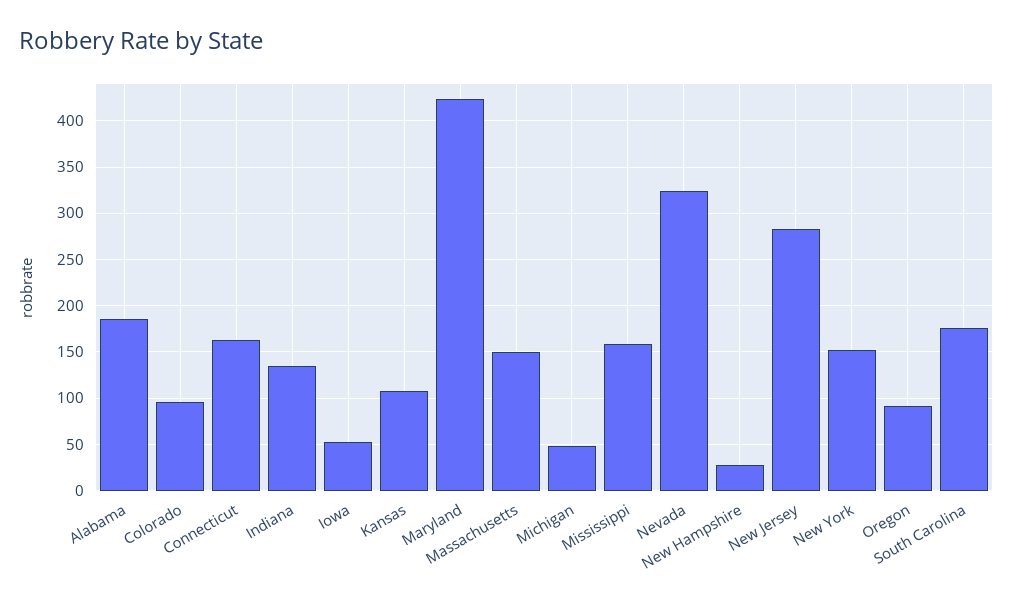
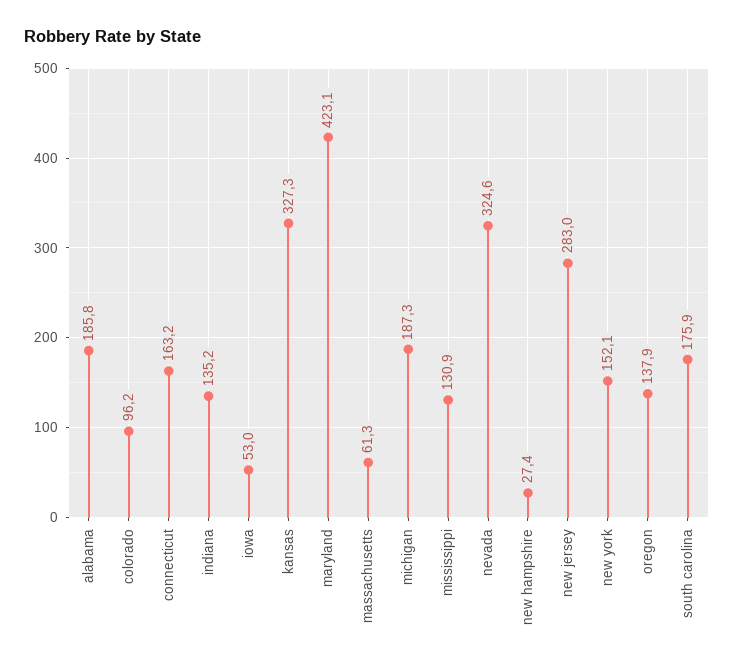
  {
    "Alabama": 185.8,
    "Colorado": 96.2,
    "Connecticut": 163.2,
    "Indiana": 135.2,
    "Iowa": 53,
-   "Kansas": 110,
+   "Kansas": 327.3,
    "Maryland": 423.1,
-   "Massachusetts": 150,
+   "Massachusetts": 61.3,
-   "Michigan": 50,
+   "Michigan": 187.3,
-   "Mississippi": 160,
+   "Mississippi": 130.9,
    "Nevada": 324.6,
    "New Hampshire": 27.4,
    "New Jersey": 283,
    "New York": 152.1,
-   "Oregon": 90,
+   "Oregon": 137.9,
    "South Carolina": 175.9
  }

